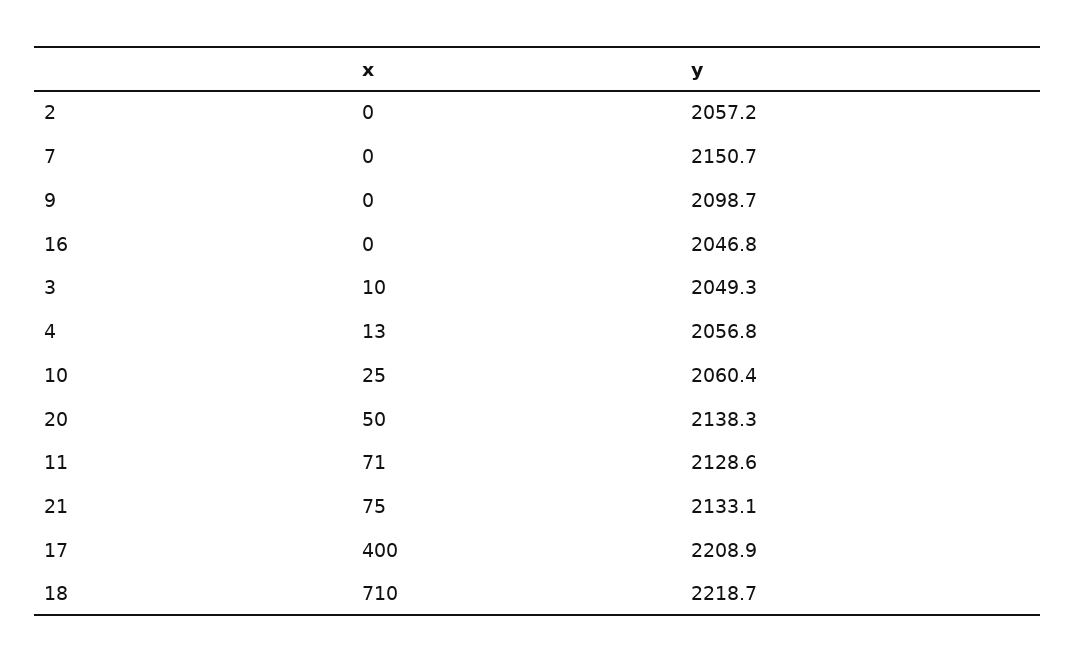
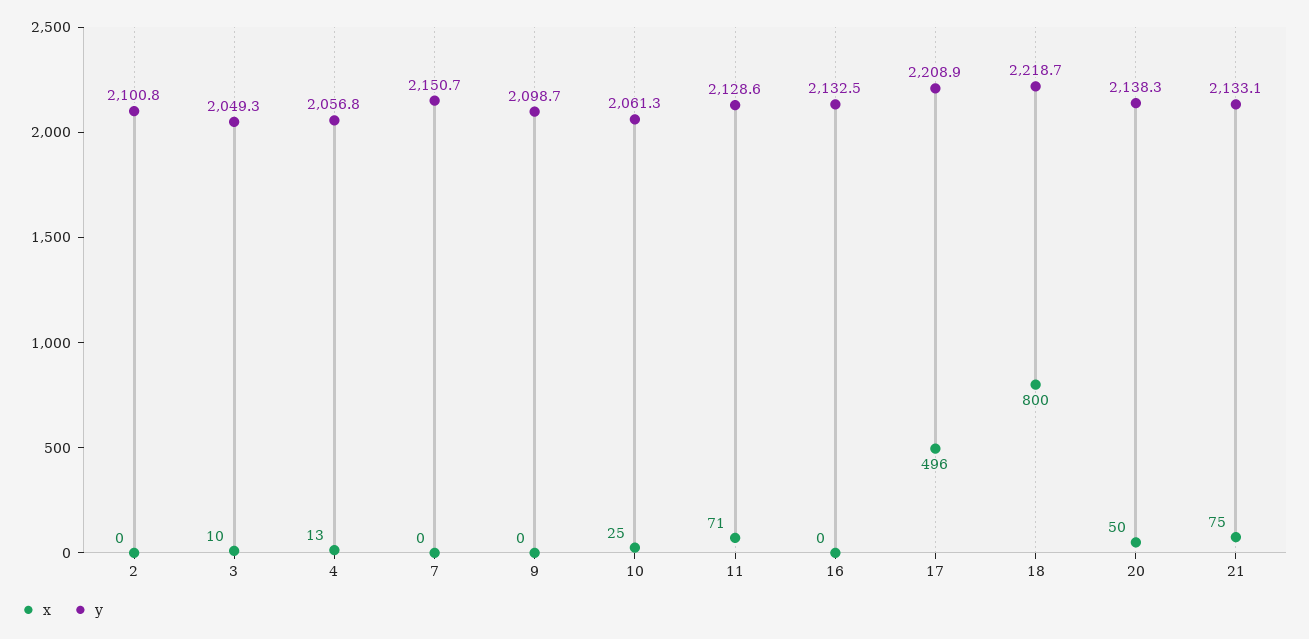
  {
    "x": {
      "2": 0,
      "7": 0,
      "9": 0,
      "16": 0,
      "3": 10,
      "4": 13,
      "10": 25,
      "20": 50,
      "11": 71,
      "21": 75,
-     "17": 400,
+     "17": 496,
-     "18": 710
+     "18": 800
    },
    "y": {
-     "2": 2057.2,
+     "2": 2100.8,
      "7": 2150.7,
      "9": 2098.7,
-     "16": 2046.8,
+     "16": 2132.5,
      "3": 2049.3,
      "4": 2056.8,
-     "10": 2060.4,
+     "10": 2061.3,
      "20": 2138.3,
      "11": 2128.6,
      "21": 2133.1,
      "17": 2208.9,
      "18": 2218.7
    }
  }

